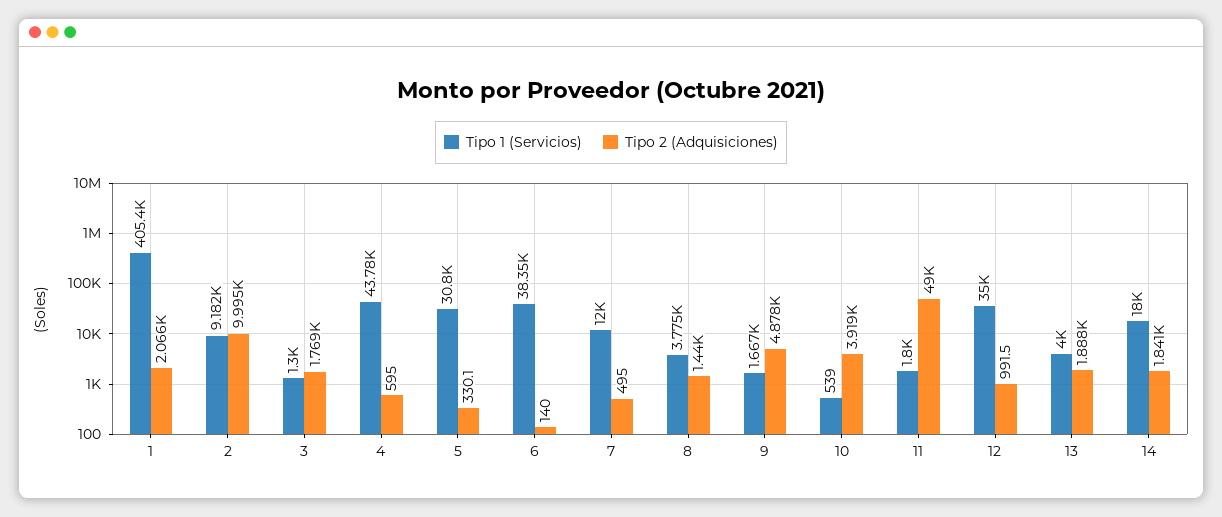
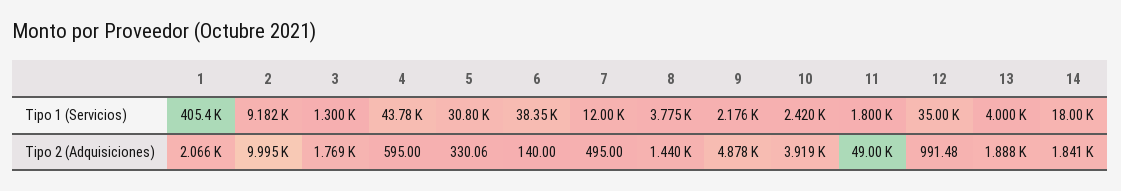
  {
    "Tipo 1 (Servicios)": {
      "1": 405400,
      "2": 9182,
      "3": 1300,
      "4": 43780,
      "5": 30800,
      "6": 38350,
      "7": 12000,
      "8": 3775,
-     "9": 1667,
+     "9": 2176,
-     "10": 539,
+     "10": 2420,
      "11": 1800,
      "12": 35000,
      "13": 4000,
      "14": 18000
    },
    "Tipo 2 (Adquisiciones)": {
      "1": 2066,
      "2": 9995,
      "3": 1769,
      "4": 595,
      "5": 330.06,
      "6": 140,
      "7": 495,
      "8": 1440,
      "9": 4878,
      "10": 3919,
      "11": 49000,
      "12": 991.48,
      "13": 1888,
      "14": 1841
    }
  }

